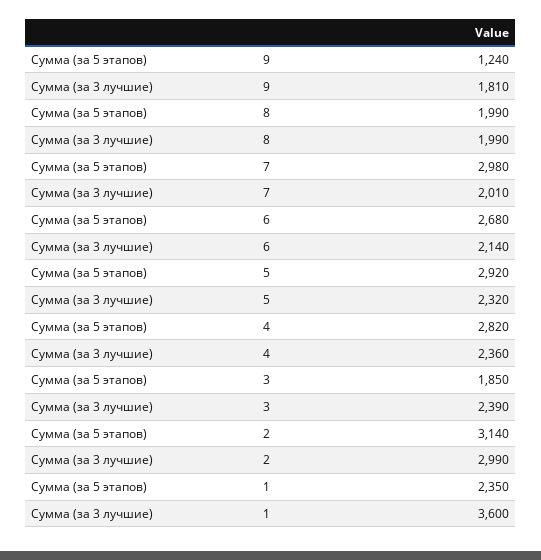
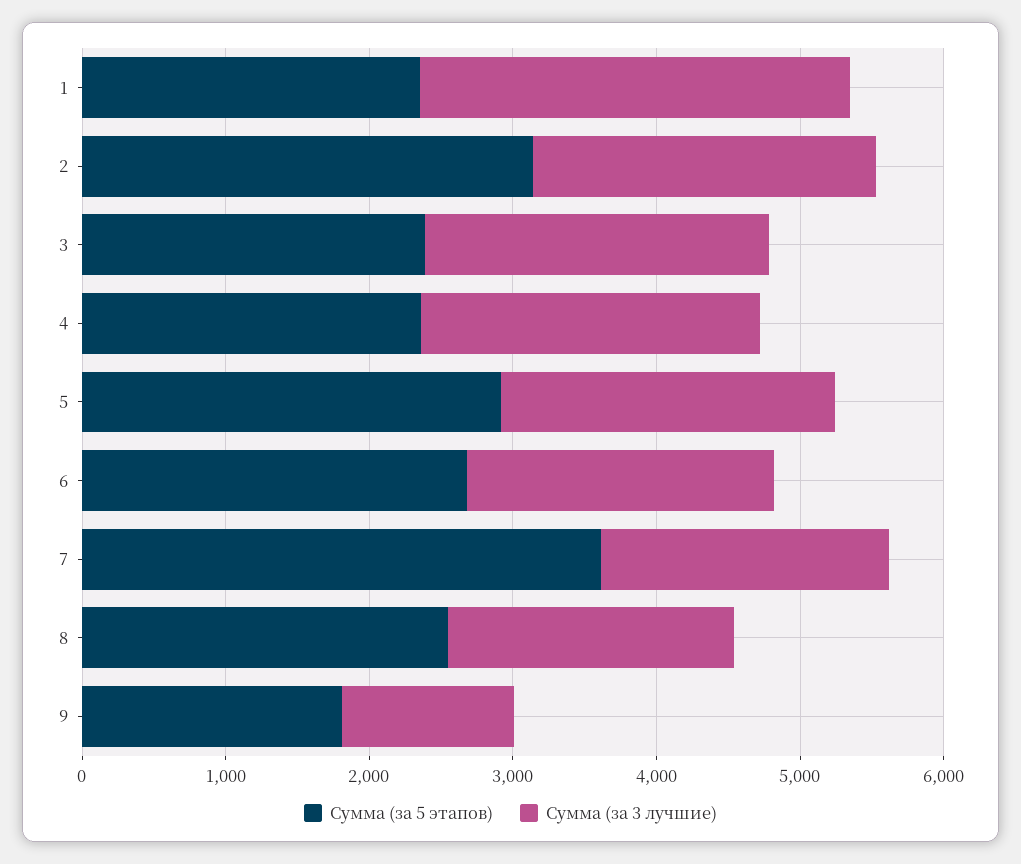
  {
    "Сумма (за 5 этапов)": {
-     "9": 1240,
+     "9": 1800,
-     "8": 1990,
+     "8": 2600,
-     "7": 2980,
+     "7": 3600,
      "6": 2680,
      "5": 2920,
-     "4": 2820,
+     "4": 2400,
-     "3": 1850,
+     "3": 2400,
      "2": 3140,
      "1": 2350
    },
    "Сумма (за 3 лучшие)": {
-     "9": 1810,
+     "9": 1200,
      "8": 1990,
      "7": 2010,
      "6": 2140,
      "5": 2320,
      "4": 2360,
      "3": 2390,
-     "2": 2990,
+     "2": 2400,
-     "1": 3600
+     "1": 3000
    }
  }

